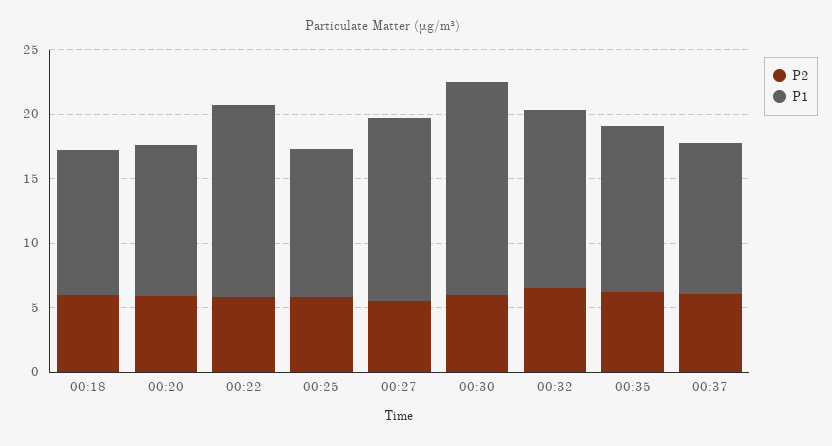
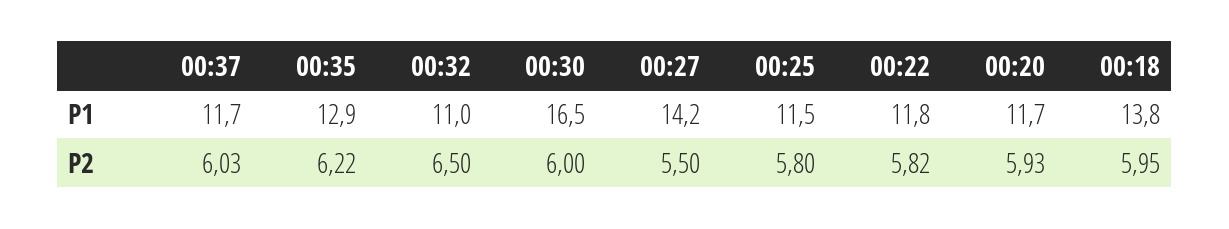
  {
    "P2": {
      "00:18": 5.95,
      "00:20": 5.93,
      "00:22": 5.82,
      "00:25": 5.8,
      "00:27": 5.5,
      "00:30": 6,
      "00:32": 6.5,
      "00:35": 6.22,
      "00:37": 6.03
    },
    "P1": {
-     "00:18": 11,
+     "00:18": 13.8,
      "00:20": 11.7,
-     "00:22": 15,
+     "00:22": 11.8,
      "00:25": 11.5,
      "00:27": 14.2,
      "00:30": 16.5,
-     "00:32": 14,
+     "00:32": 11,
      "00:35": 12.9,
      "00:37": 11.7
    }
  }

